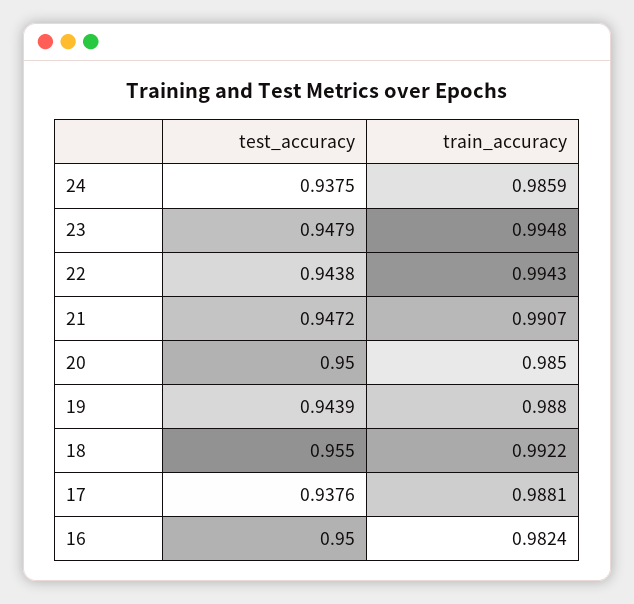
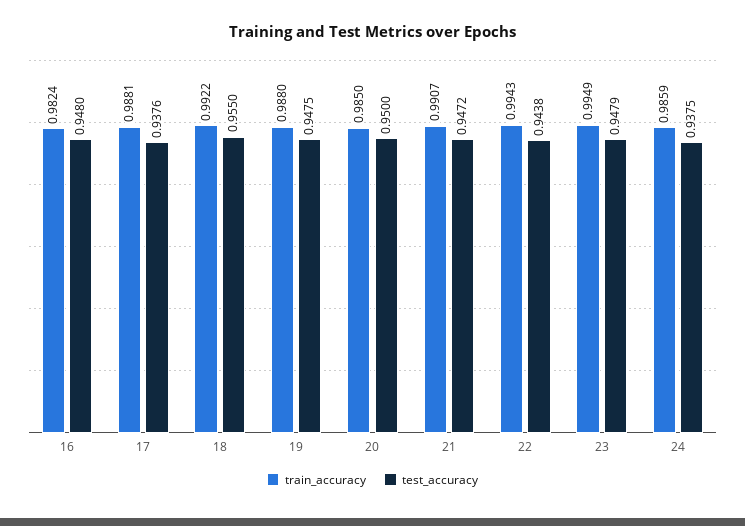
  {
    "test_accuracy": {
      "24": 0.9375,
      "23": 0.9479,
      "22": 0.9438,
      "21": 0.9472,
      "20": 0.95,
-     "19": 0.9439,
+     "19": 0.9475,
      "18": 0.955,
      "17": 0.9376,
-     "16": 0.95
+     "16": 0.948
    },
    "train_accuracy": {
      "24": 0.9859,
-     "23": 0.9948,
+     "23": 0.9949,
      "22": 0.9943,
      "21": 0.9907,
      "20": 0.985,
      "19": 0.988,
      "18": 0.9922,
      "17": 0.9881,
      "16": 0.9824
    }
  }

